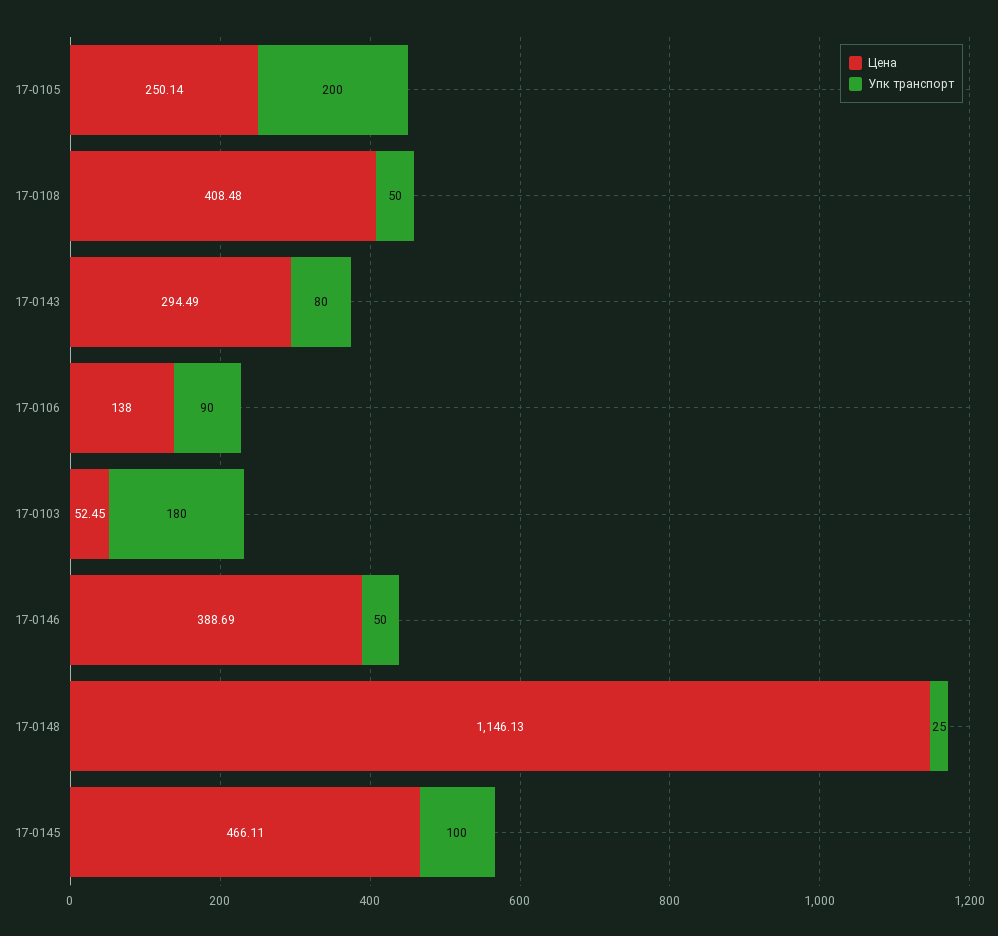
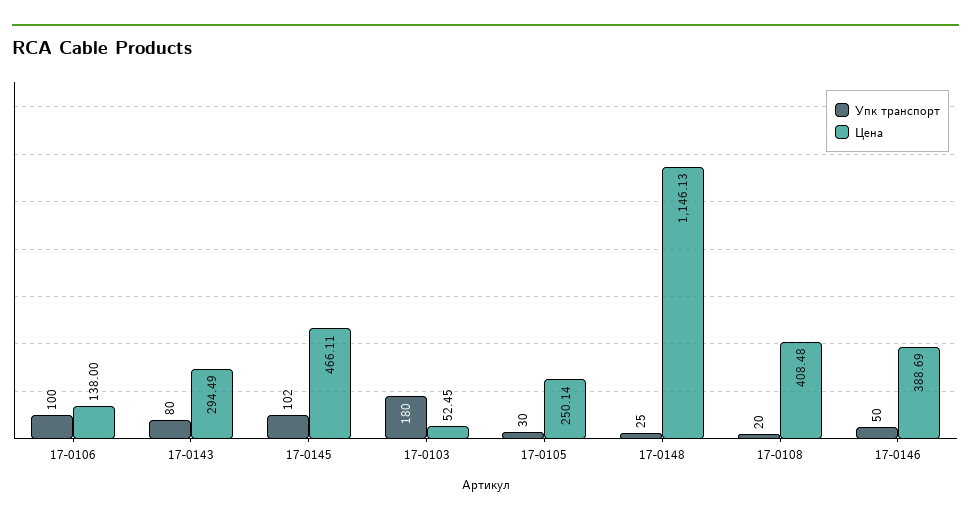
  {
    "Цена": {
      "17-0105": 250.14,
      "17-0108": 408.48,
      "17-0143": 294.49,
      "17-0106": 138,
      "17-0103": 52.45,
      "17-0146": 388.69,
      "17-0148": 1146.13,
      "17-0145": 466.11
    },
    "Упк транспорт": {
-     "17-0105": 200,
+     "17-0105": 30,
-     "17-0108": 50,
+     "17-0108": 20,
      "17-0143": 80,
-     "17-0106": 90,
+     "17-0106": 100,
      "17-0103": 180,
      "17-0146": 50,
      "17-0148": 25,
-     "17-0145": 100
+     "17-0145": 102
    }
  }

